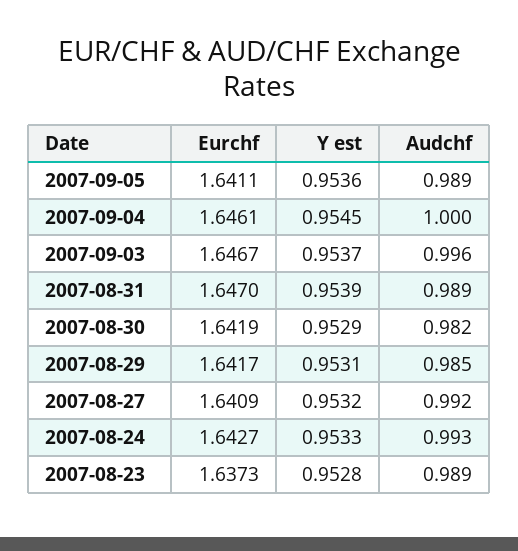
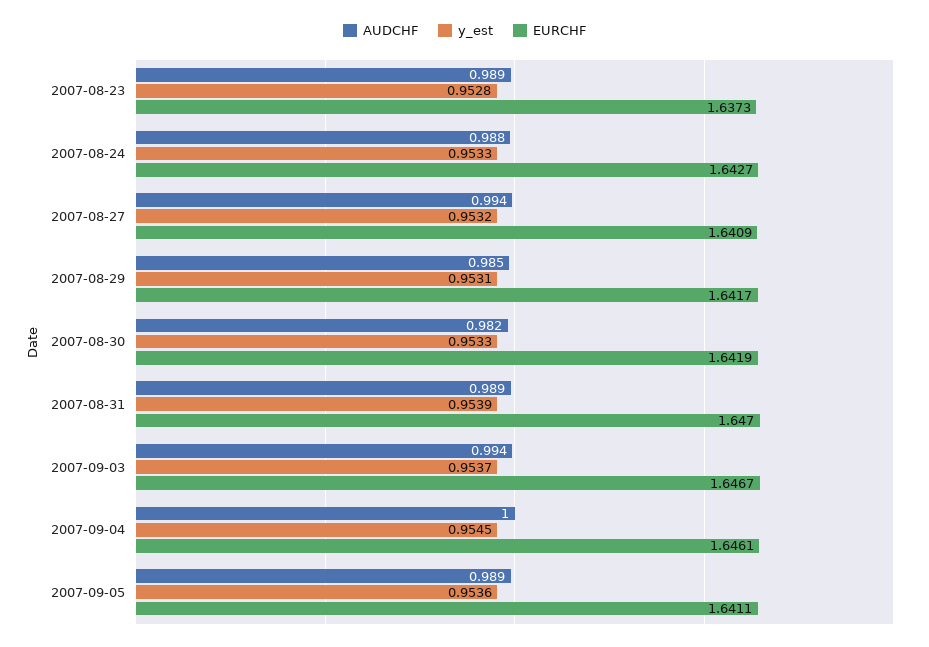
  {
    "Eurchf": {
      "2007-09-05": 1.6411,
      "2007-09-04": 1.6461,
      "2007-09-03": 1.6467,
      "2007-08-31": 1.647,
      "2007-08-30": 1.6419,
      "2007-08-29": 1.6417,
      "2007-08-27": 1.6409,
      "2007-08-24": 1.6427,
      "2007-08-23": 1.6373
    },
    "Y est": {
      "2007-09-05": 0.9536,
      "2007-09-04": 0.9545,
      "2007-09-03": 0.9537,
      "2007-08-31": 0.9539,
-     "2007-08-30": 0.9529,
+     "2007-08-30": 0.9533,
      "2007-08-29": 0.9531,
      "2007-08-27": 0.9532,
      "2007-08-24": 0.9533,
      "2007-08-23": 0.9528
    },
    "Audchf": {
      "2007-09-05": 0.989,
      "2007-09-04": 1,
-     "2007-09-03": 0.996,
+     "2007-09-03": 0.994,
      "2007-08-31": 0.989,
      "2007-08-30": 0.982,
      "2007-08-29": 0.985,
-     "2007-08-27": 0.992,
+     "2007-08-27": 0.994,
-     "2007-08-24": 0.993,
+     "2007-08-24": 0.988,
      "2007-08-23": 0.989
    }
  }

